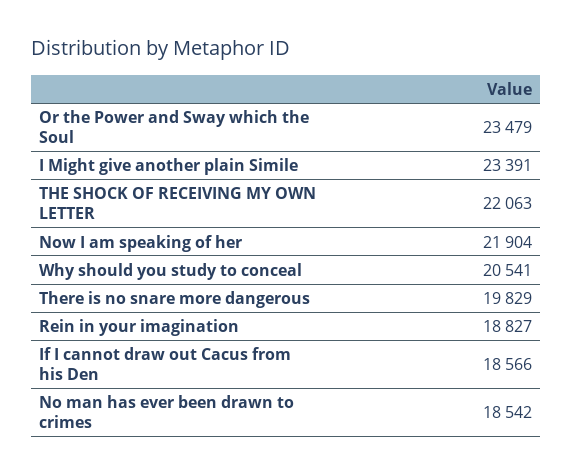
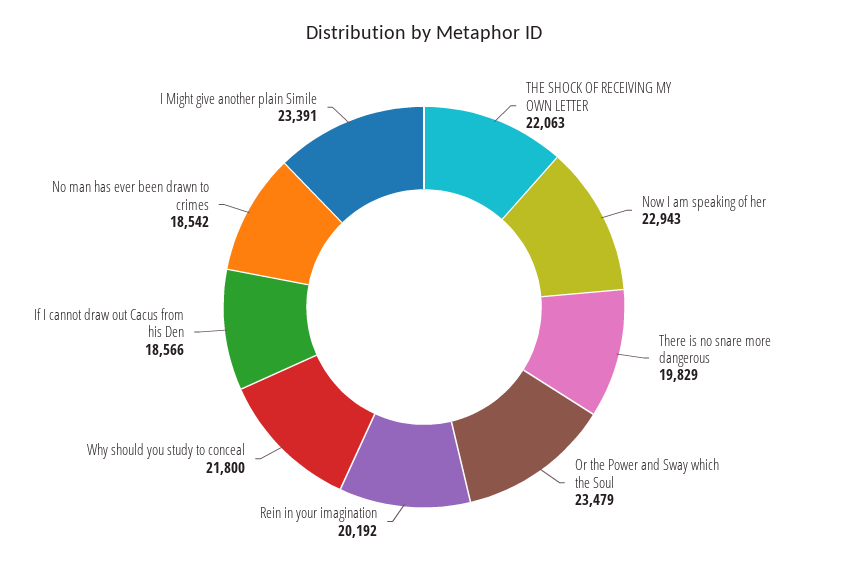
  {
    "Or the Power and Sway which the Soul": 23479,
    "I Might give another plain Simile": 23391,
    "THE SHOCK OF RECEIVING MY OWN LETTER": 22063,
-   "Now I am speaking of her": 21904,
+   "Now I am speaking of her": 22943,
-   "Why should you study to conceal": 20541,
+   "Why should you study to conceal": 21800,
    "There is no snare more dangerous": 19829,
-   "Rein in your imagination": 18827,
+   "Rein in your imagination": 20192,
    "If I cannot draw out Cacus from his Den": 18566,
    "No man has ever been drawn to crimes": 18542
  }

